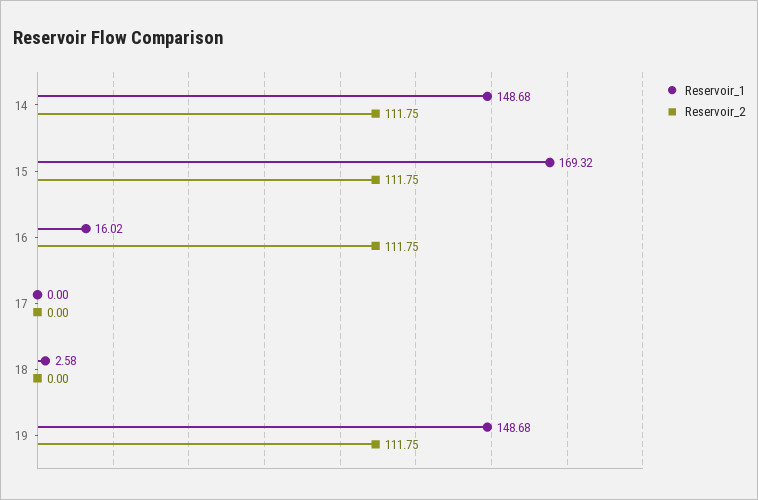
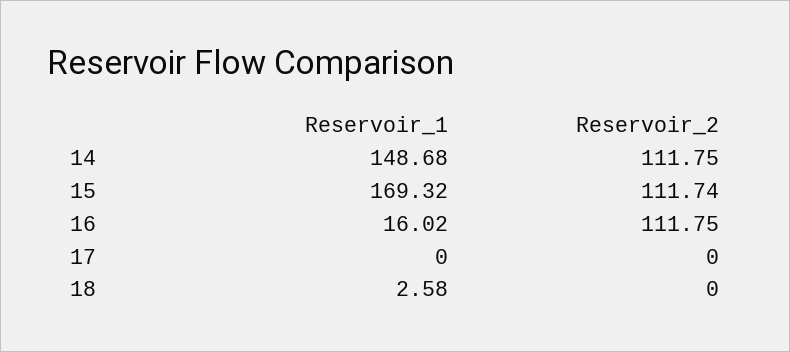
  {
    "Reservoir_1": {
      "14": 148.68,
      "15": 169.32,
      "16": 16.02,
      "17": 0,
-     "18": 2.58,
+     "18": 2.58
-     "19": 148.68
    },
    "Reservoir_2": {
      "14": 111.75,
-     "15": 111.75,
+     "15": 111.74,
      "16": 111.75,
      "17": 0,
-     "18": 0,
+     "18": 0
-     "19": 111.75
    }
  }

